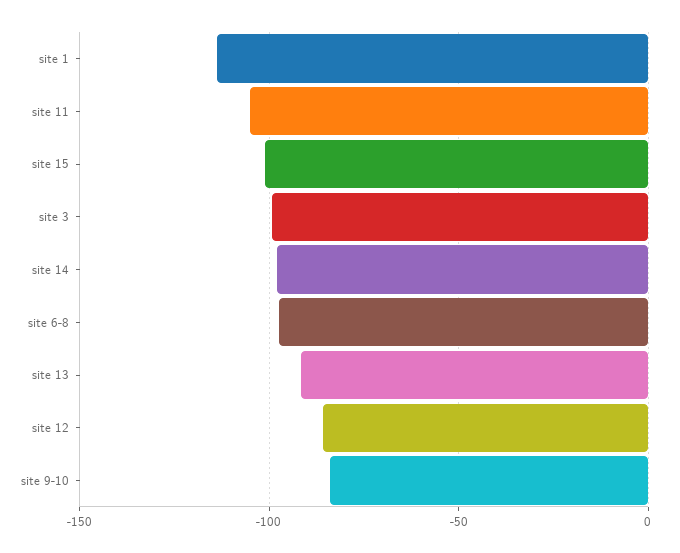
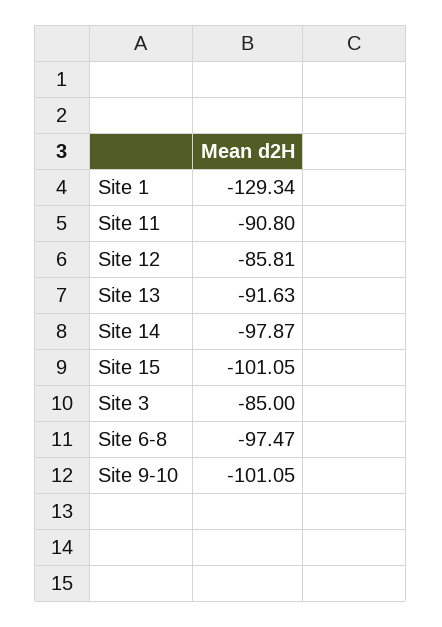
  {
-   "site 1": -115,
+   "site 1": -129.34,
-   "site 11": -105,
+   "site 11": -90.8,
    "site 15": -101.05,
-   "site 3": -100,
+   "site 3": -85,
    "site 14": -97.87,
    "site 6-8": -97.47,
    "site 13": -91.63,
    "site 12": -85.81,
-   "site 9-10": -85
+   "site 9-10": -101.05
  }

